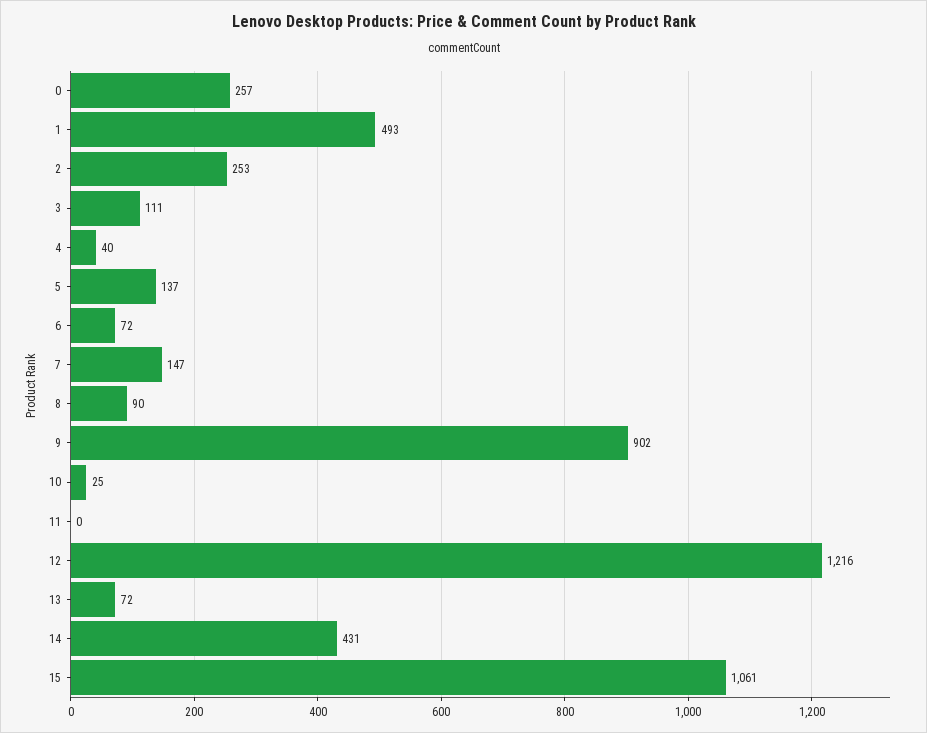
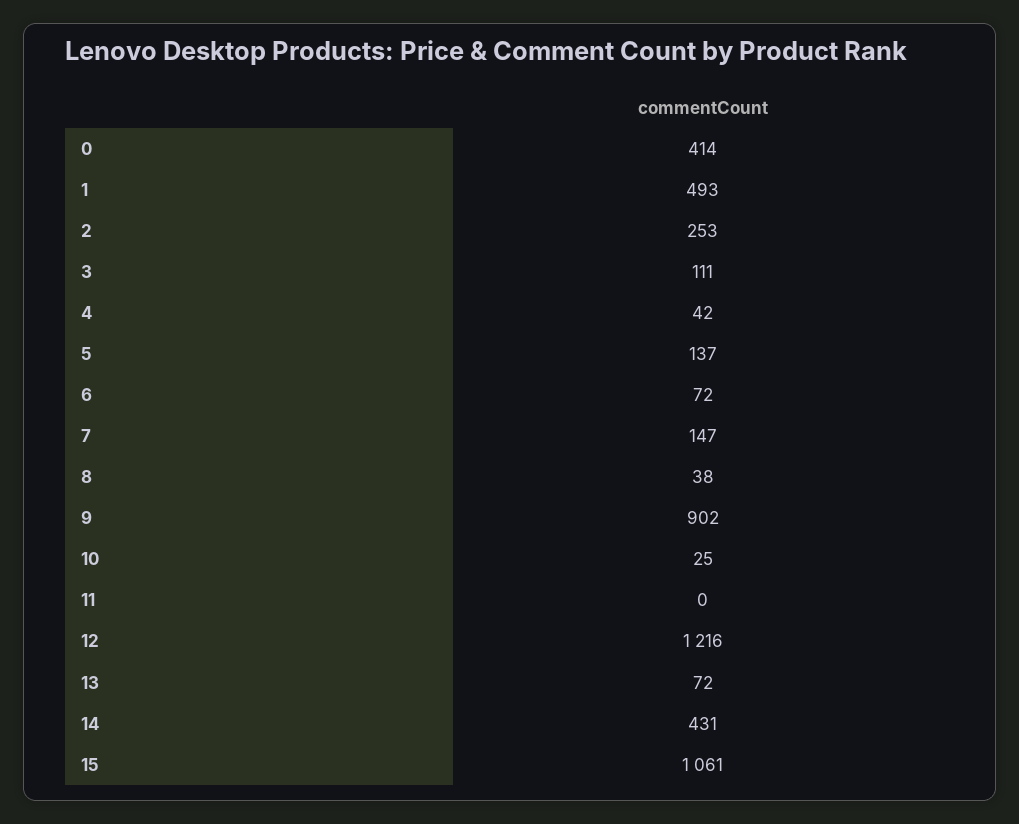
  {
-   "0": 257,
+   "0": 414,
    "1": 493,
    "2": 253,
    "3": 111,
-   "4": 40,
+   "4": 42,
    "5": 137,
    "6": 72,
    "7": 147,
-   "8": 90,
+   "8": 38,
    "9": 902,
    "10": 25,
    "11": 0,
    "12": 1216,
    "13": 72,
    "14": 431,
    "15": 1061
  }

